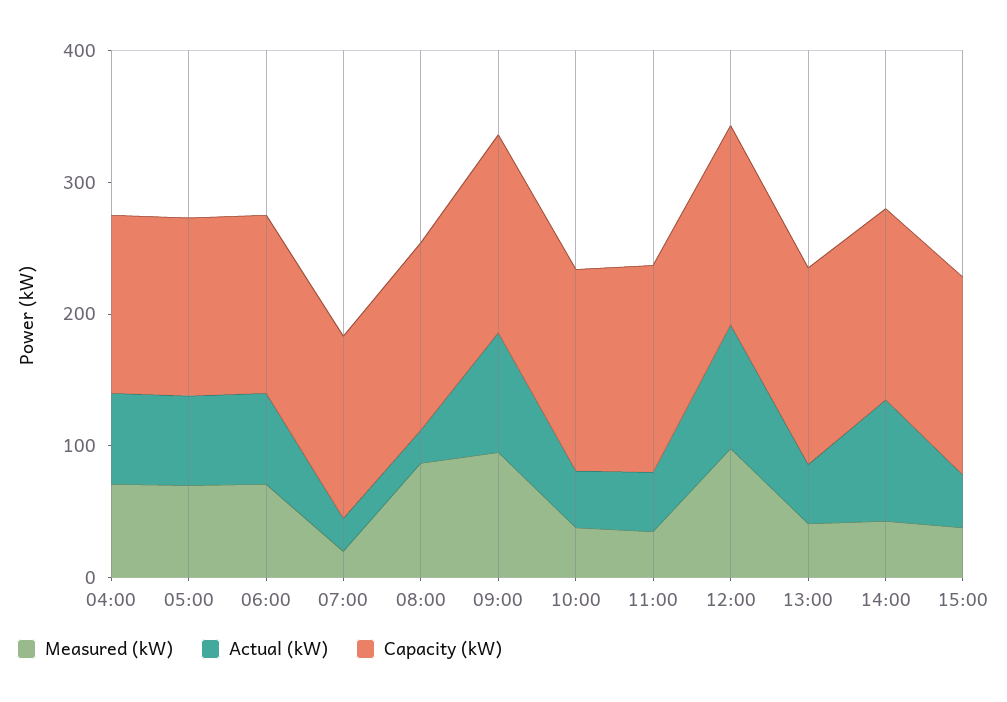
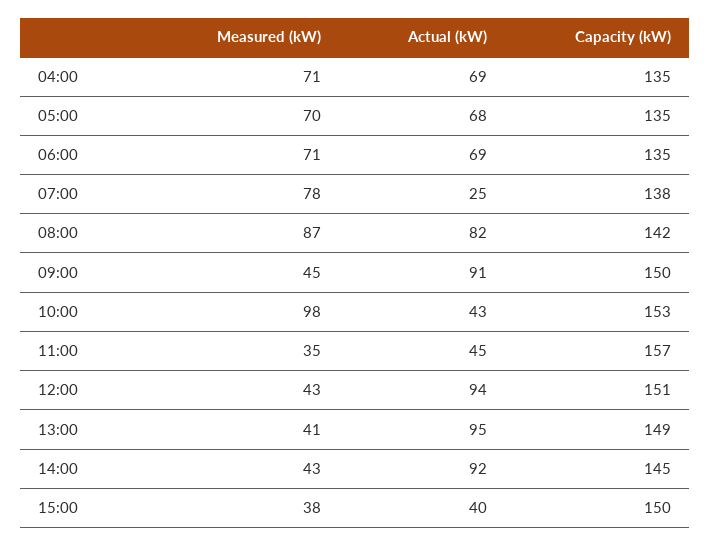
  {
    "Measured (kW)": {
      "04:00": 71,
      "05:00": 70,
      "06:00": 71,
-     "07:00": 20,
+     "07:00": 78,
      "08:00": 87,
-     "09:00": 100,
+     "09:00": 45,
-     "10:00": 40,
+     "10:00": 98,
      "11:00": 35,
-     "12:00": 100,
+     "12:00": 43,
      "13:00": 41,
      "14:00": 43,
      "15:00": 38
    },
    "Actual (kW)": {
      "04:00": 69,
      "05:00": 68,
      "06:00": 69,
      "07:00": 25,
-     "08:00": 20,
+     "08:00": 82,
      "09:00": 91,
      "10:00": 43,
      "11:00": 45,
      "12:00": 94,
-     "13:00": 40,
+     "13:00": 95,
      "14:00": 92,
      "15:00": 40
    },
    "Capacity (kW)": {
      "04:00": 135,
      "05:00": 135,
      "06:00": 135,
      "07:00": 138,
      "08:00": 142,
      "09:00": 150,
      "10:00": 153,
      "11:00": 157,
      "12:00": 151,
      "13:00": 149,
      "14:00": 145,
      "15:00": 150
    }
  }

